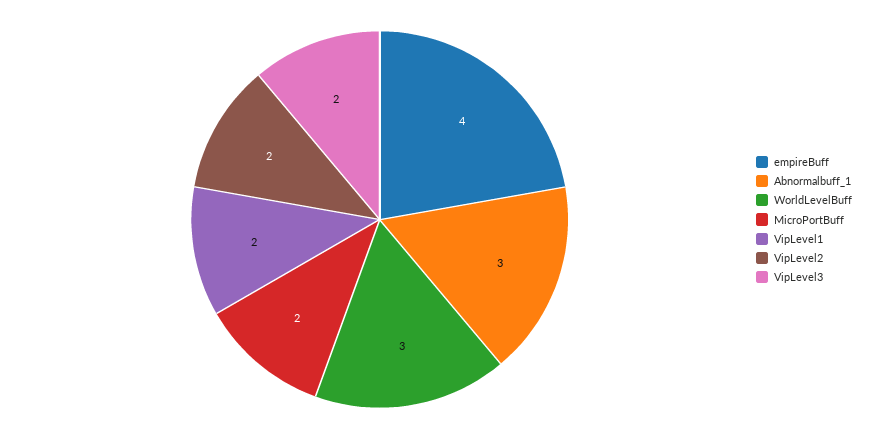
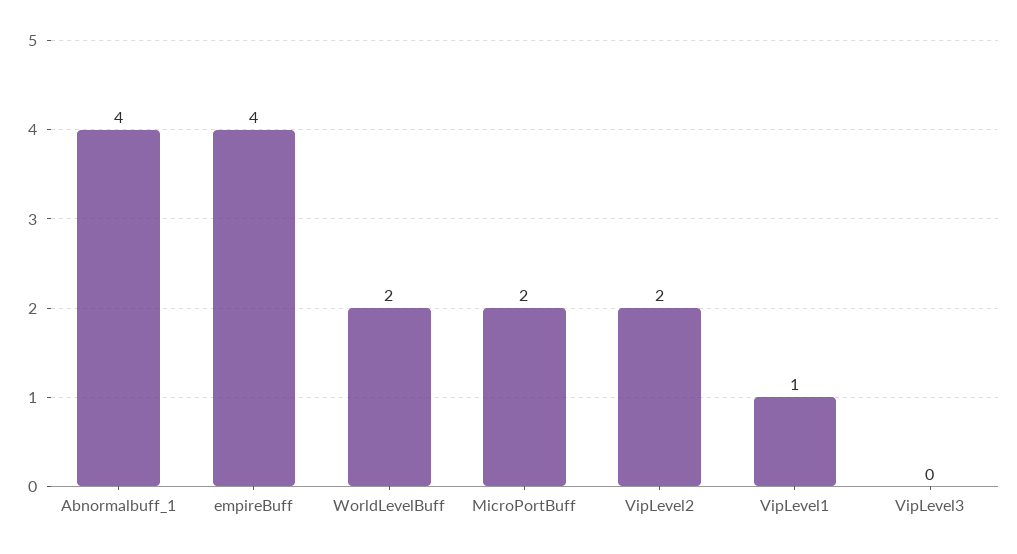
  {
    "empireBuff": 4,
-   "Abnormalbuff_1": 3,
+   "Abnormalbuff_1": 4,
-   "WorldLevelBuff": 3,
+   "WorldLevelBuff": 2,
    "MicroPortBuff": 2,
-   "VipLevel1": 2,
+   "VipLevel1": 1,
    "VipLevel2": 2,
-   "VipLevel3": 2
+   "VipLevel3": 0
  }

